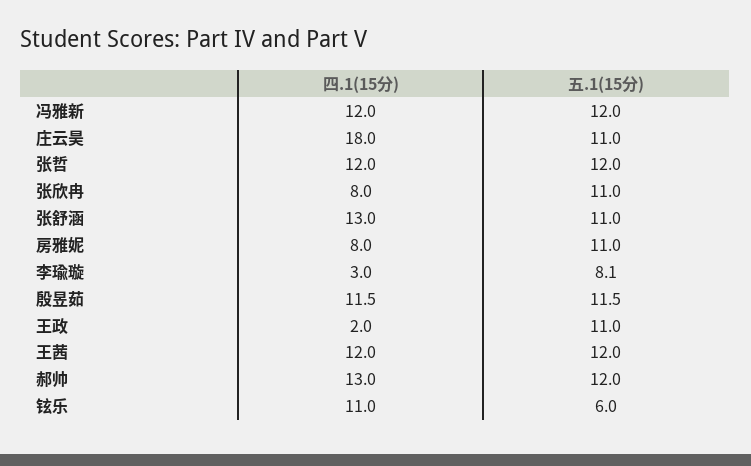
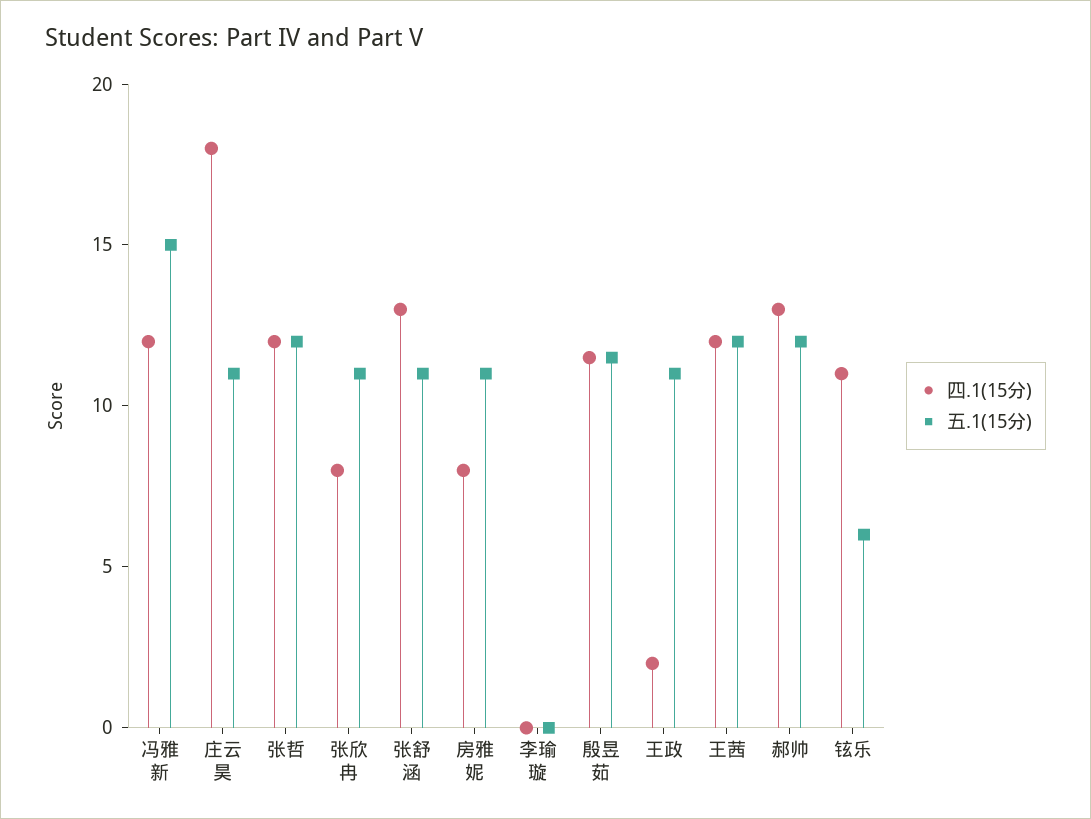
  {
    "四.1(15分)": {
      "冯雅新": 12,
      "庄云昊": 18,
      "张哲": 12,
      "张欣冉": 8,
      "张舒涵": 13,
      "房雅妮": 8,
-     "李瑜璇": 3,
+     "李瑜璇": 0,
      "殷昱茹": 11.5,
      "王政": 2,
      "王茜": 12,
      "郝帅": 13,
      "铉乐": 11
    },
    "五.1(15分)": {
-     "冯雅新": 12,
+     "冯雅新": 15,
      "庄云昊": 11,
      "张哲": 12,
      "张欣冉": 11,
      "张舒涵": 11,
      "房雅妮": 11,
-     "李瑜璇": 8.1,
+     "李瑜璇": 0,
      "殷昱茹": 11.5,
      "王政": 11,
      "王茜": 12,
      "郝帅": 12,
      "铉乐": 6
    }
  }

